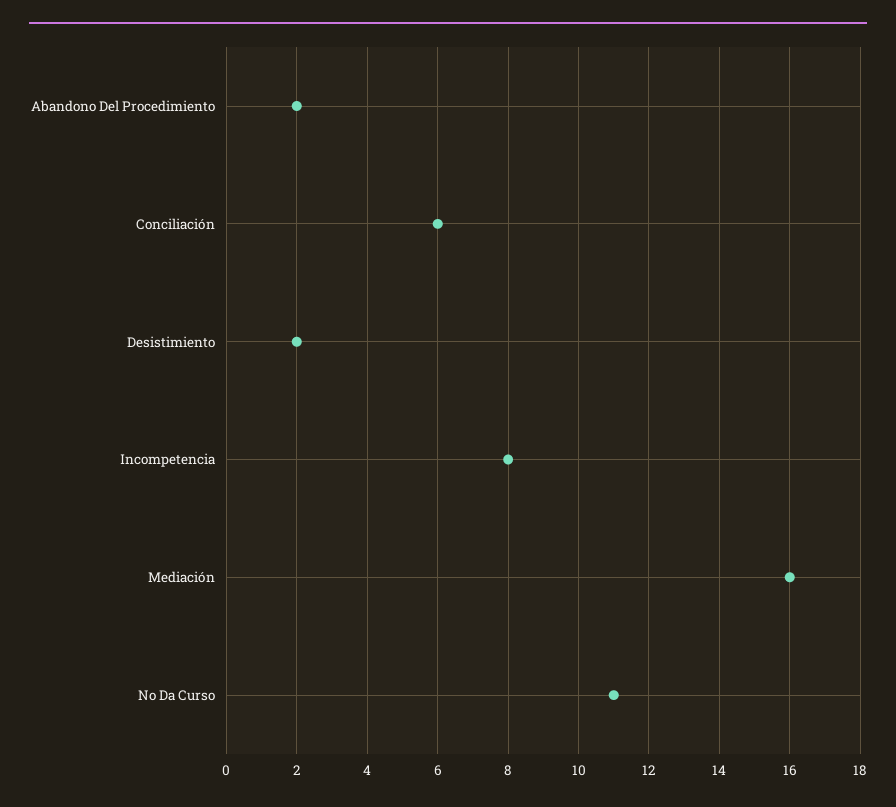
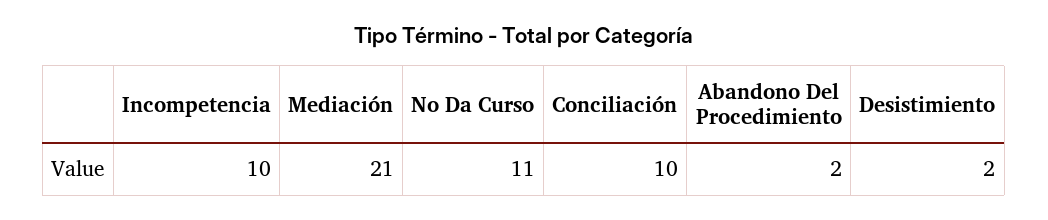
  {
    "Abandono Del Procedimiento": 2,
-   "Conciliación": 6,
+   "Conciliación": 10,
    "Desistimiento": 2,
-   "Incompetencia": 8,
+   "Incompetencia": 10,
-   "Mediación": 16,
+   "Mediación": 21,
    "No Da Curso": 11
  }

